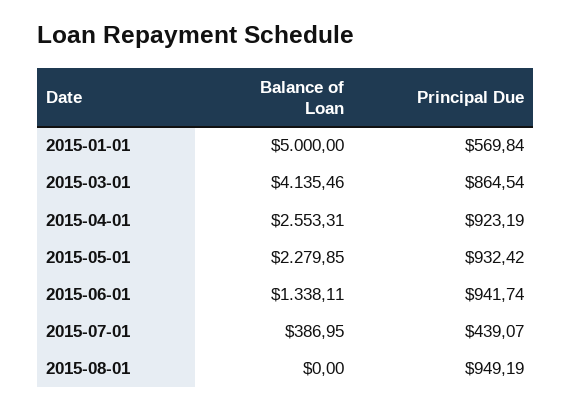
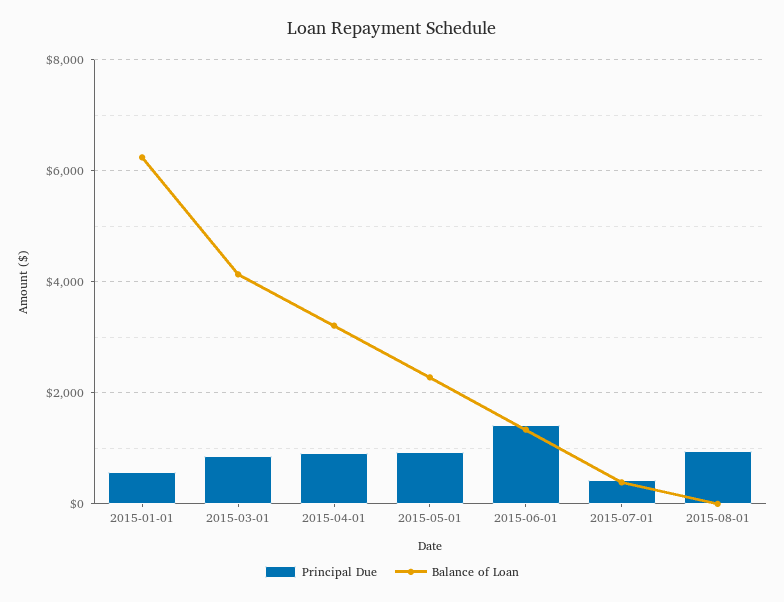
  {
    "Balance of Loan": {
-     "2015-01-01": 5000,
+     "2015-01-01": 6200,
      "2015-03-01": 4135.46,
-     "2015-04-01": 2553.31,
+     "2015-04-01": 3200,
      "2015-05-01": 2279.85,
      "2015-06-01": 1338.11,
      "2015-07-01": 386.95,
      "2015-08-01": 0
    },
    "Principal Due": {
      "2015-01-01": 569.84,
      "2015-03-01": 864.54,
      "2015-04-01": 923.19,
      "2015-05-01": 932.42,
-     "2015-06-01": 941.74,
+     "2015-06-01": 1400,
      "2015-07-01": 439.07,
      "2015-08-01": 949.19
    }
  }

